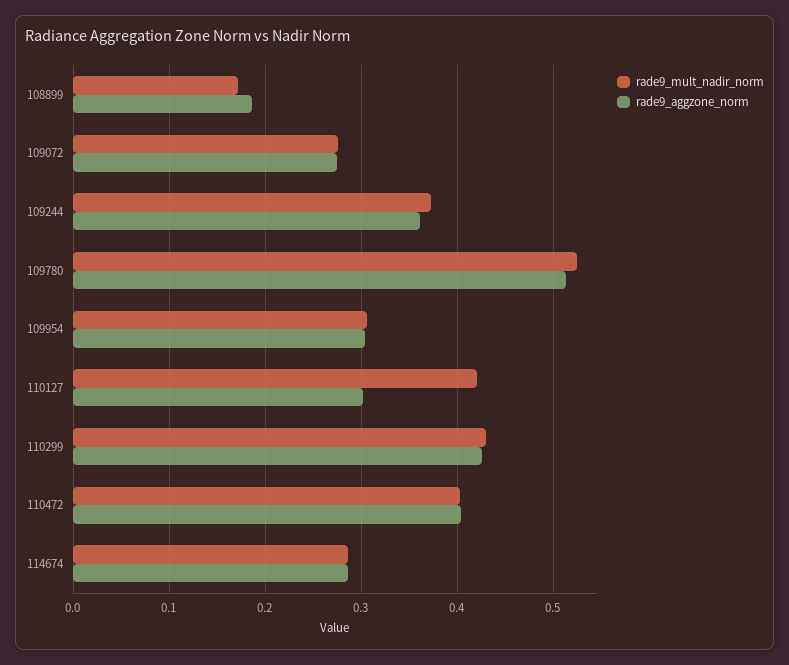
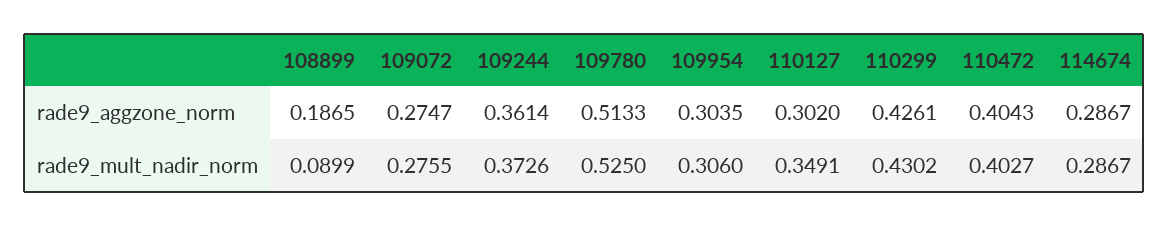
  {
    "rade9_mult_nadir_norm": {
-     "108899": 0.17,
+     "108899": 0.0899,
      "109072": 0.2755,
      "109244": 0.3726,
      "109780": 0.525,
      "109954": 0.306,
-     "110127": 0.42,
+     "110127": 0.3491,
      "110299": 0.4302,
      "110472": 0.4027,
      "114674": 0.2867
    },
    "rade9_aggzone_norm": {
      "108899": 0.1865,
      "109072": 0.2747,
      "109244": 0.3614,
      "109780": 0.5133,
      "109954": 0.3035,
      "110127": 0.302,
      "110299": 0.4261,
      "110472": 0.4043,
      "114674": 0.2867
    }
  }

